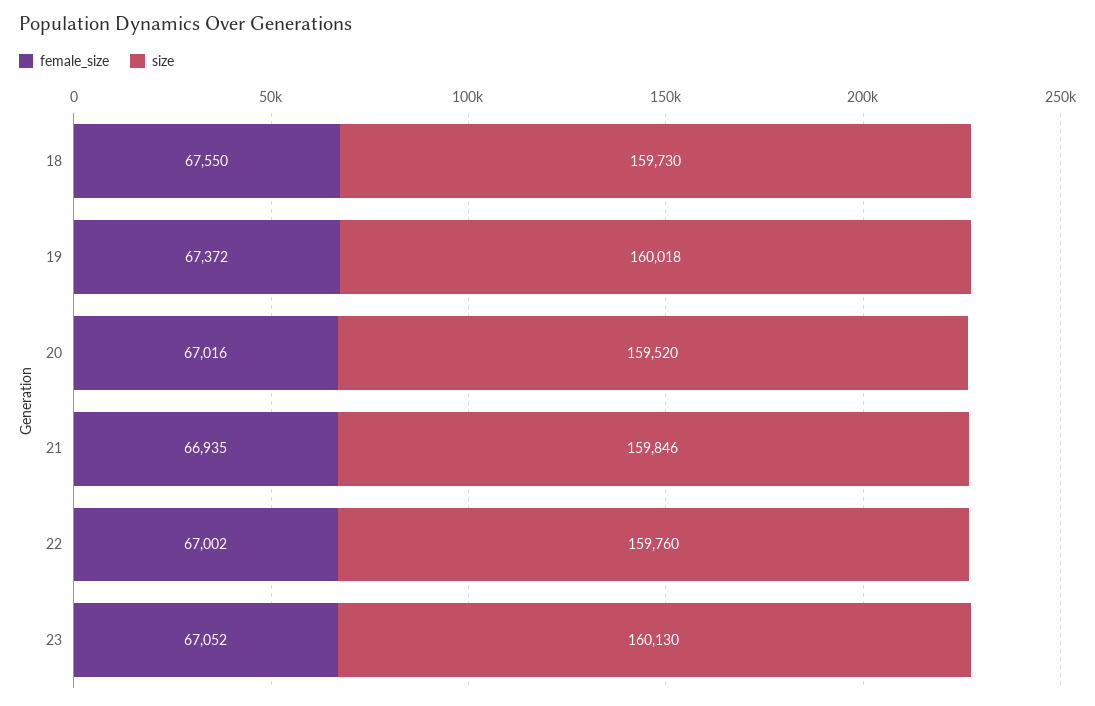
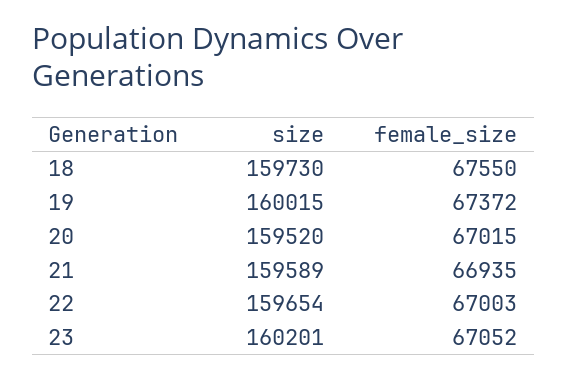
  {
    "female_size": {
      "18": 67550,
      "19": 67372,
-     "20": 67016,
+     "20": 67015,
      "21": 66935,
-     "22": 67002,
+     "22": 67003,
      "23": 67052
    },
    "size": {
      "18": 159730,
-     "19": 160018,
+     "19": 160015,
      "20": 159520,
-     "21": 159846,
+     "21": 159589,
-     "22": 159760,
+     "22": 159654,
-     "23": 160130
+     "23": 160201
    }
  }

